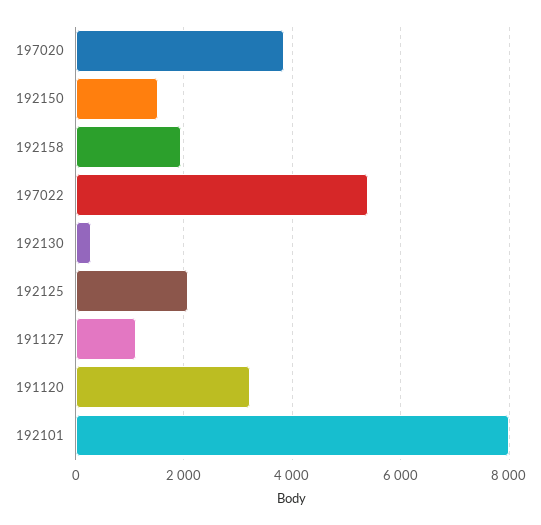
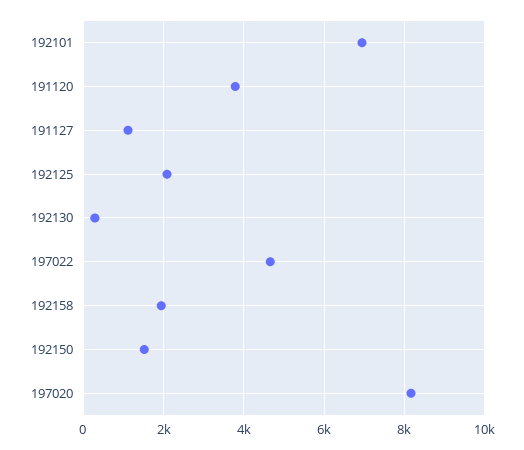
  {
-   "197020": 3800,
+   "197020": 8200,
    "192150": 1600,
    "192158": 2000,
-   "197022": 5400,
+   "197022": 4600,
    "192130": 200,
    "192125": 2000,
    "191127": 1200,
-   "191120": 3200,
+   "191120": 3800,
-   "192101": 8000
+   "192101": 7000
  }

